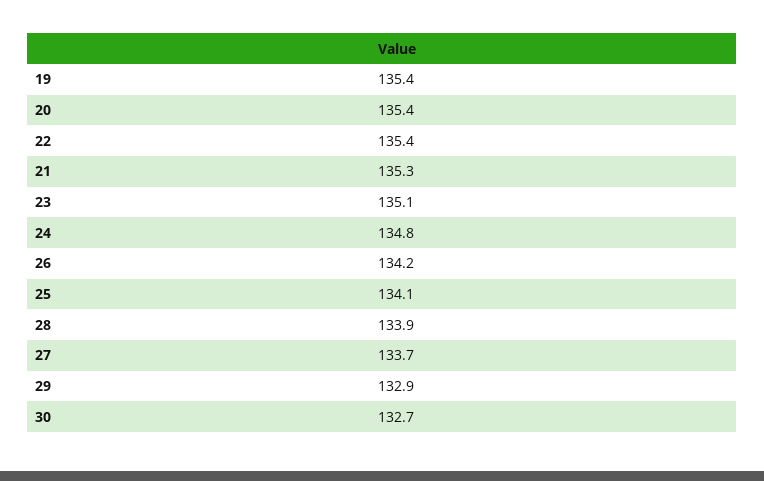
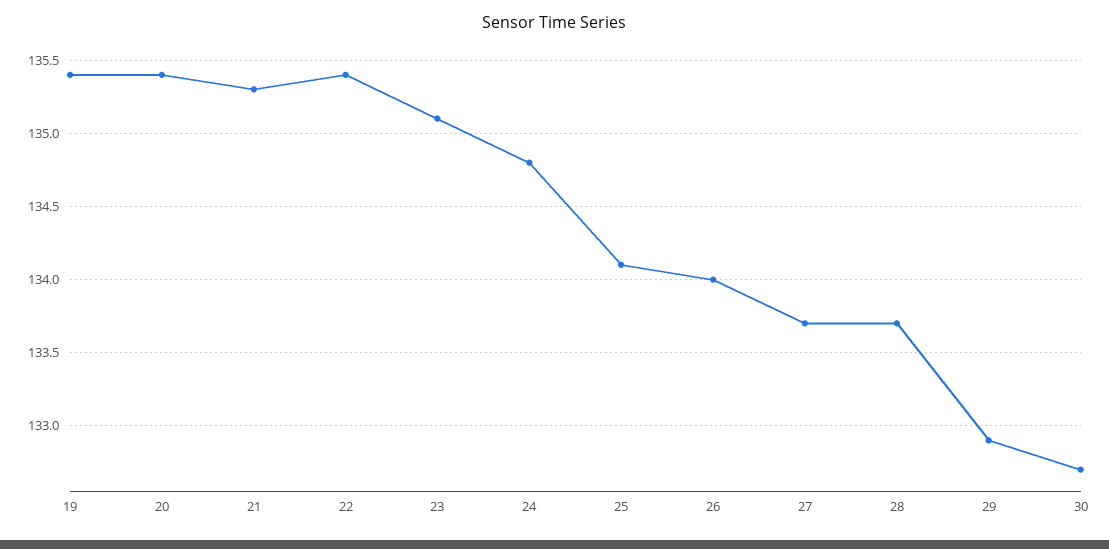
  {
    "19": 135.4,
    "20": 135.4,
    "22": 135.4,
    "21": 135.3,
    "23": 135.1,
    "24": 134.8,
-   "26": 134.2,
+   "26": 134,
    "25": 134.1,
-   "28": 133.9,
+   "28": 133.7,
    "27": 133.7,
    "29": 132.9,
    "30": 132.7
  }

